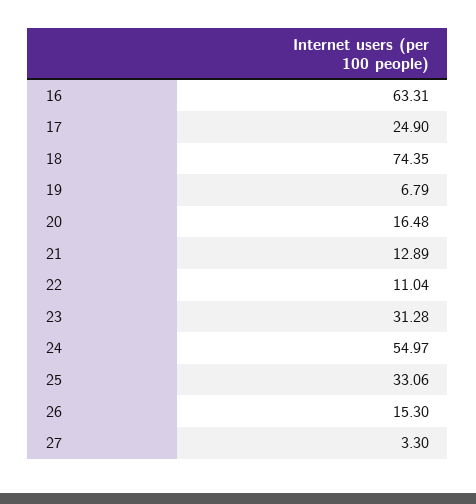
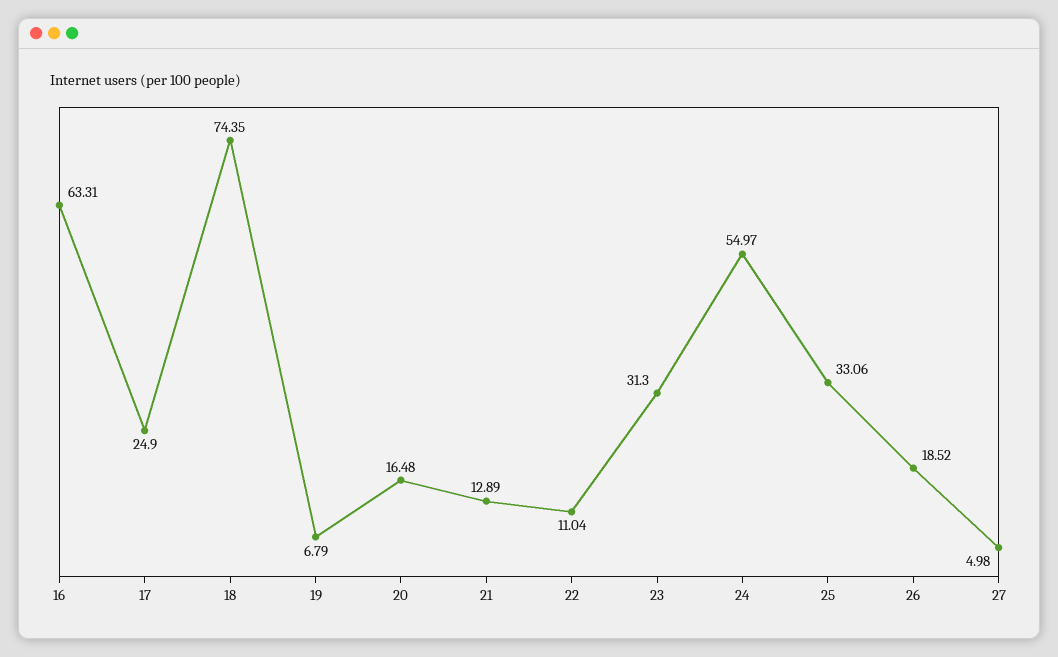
  {
    "16": 63.31,
    "17": 24.9,
    "18": 74.35,
    "19": 6.79,
    "20": 16.48,
    "21": 12.89,
    "22": 11.04,
-   "23": 31.28,
+   "23": 31.3,
    "24": 54.97,
    "25": 33.06,
-   "26": 15.3,
+   "26": 18.52,
-   "27": 3.3
+   "27": 4.98
  }

